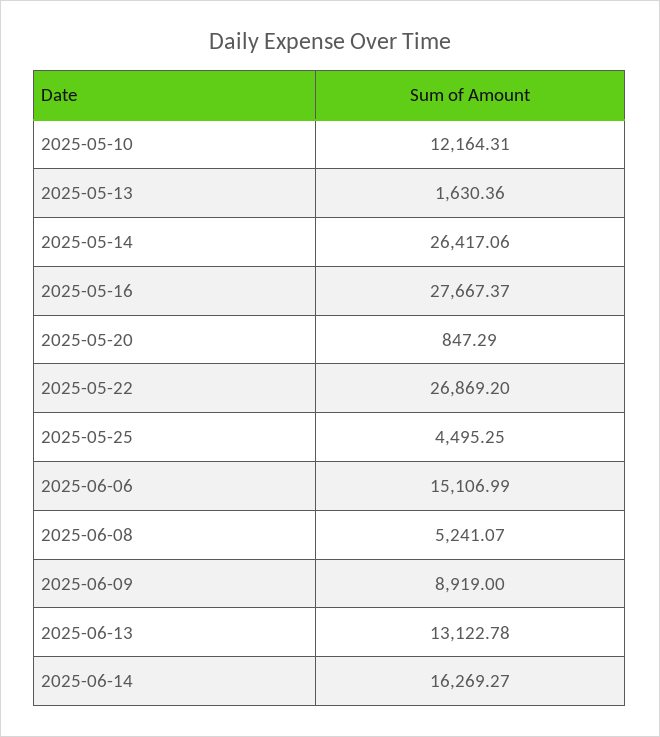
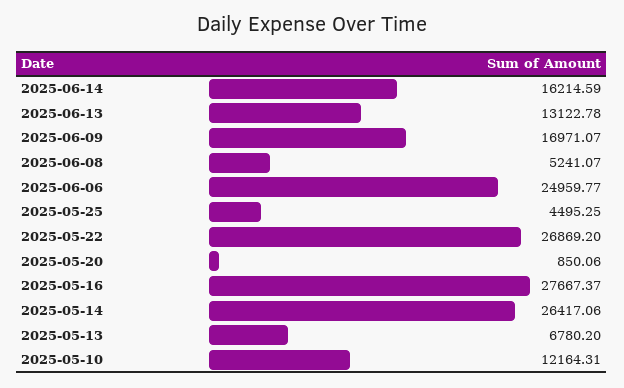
  {
    "2025-05-10": 12164.31,
-   "2025-05-13": 1630.36,
+   "2025-05-13": 6780.2,
    "2025-05-14": 26417.06,
    "2025-05-16": 27667.37,
-   "2025-05-20": 847.29,
+   "2025-05-20": 850.06,
    "2025-05-22": 26869.2,
    "2025-05-25": 4495.25,
-   "2025-06-06": 15106.99,
+   "2025-06-06": 24959.77,
    "2025-06-08": 5241.07,
-   "2025-06-09": 8919,
+   "2025-06-09": 16971.07,
    "2025-06-13": 13122.78,
-   "2025-06-14": 16269.27
+   "2025-06-14": 16214.59
  }

